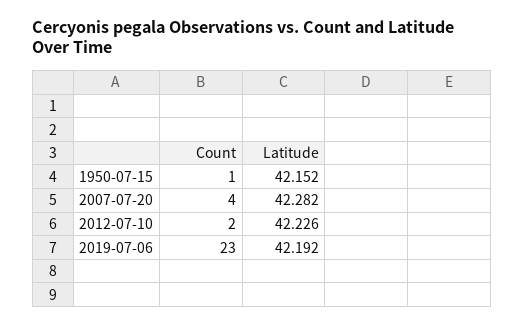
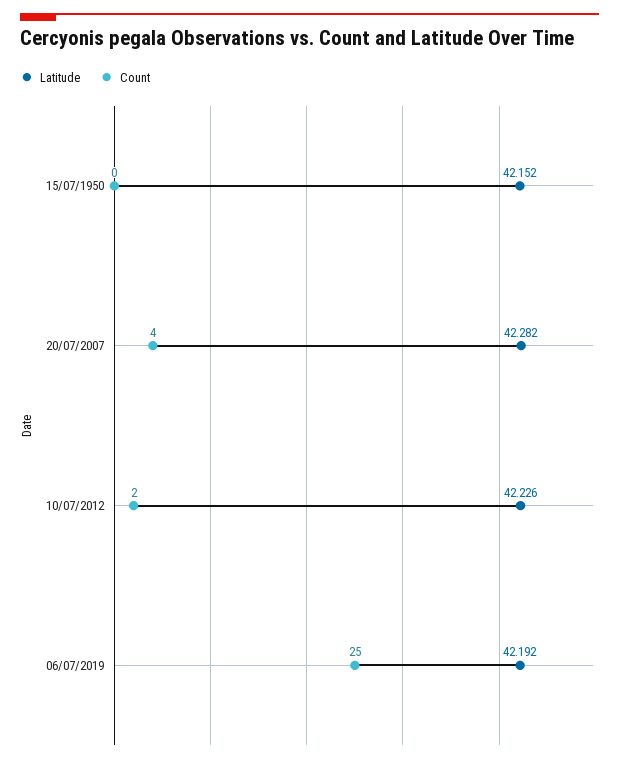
  {
    "Count": {
-     "1950-07-15": 1,
+     "1950-07-15": 0,
      "2007-07-20": 4,
      "2012-07-10": 2,
-     "2019-07-06": 23
+     "2019-07-06": 25
    },
    "Latitude": {
      "1950-07-15": 42.152,
      "2007-07-20": 42.282,
      "2012-07-10": 42.226,
      "2019-07-06": 42.192
    }
  }

